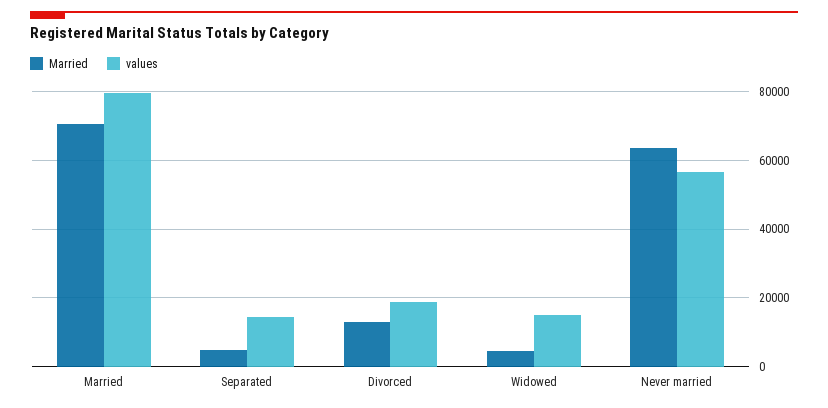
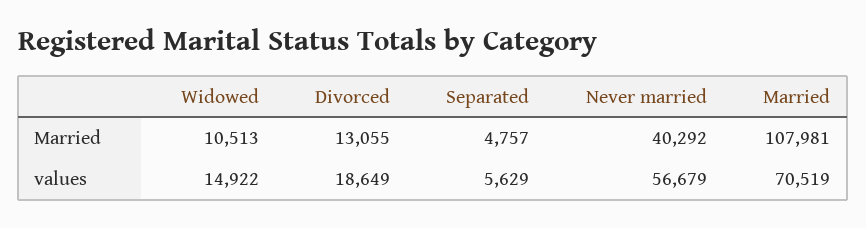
  {
    "Married": {
-     "Married": 70000,
+     "Married": 107981,
      "Separated": 4757,
      "Divorced": 13055,
-     "Widowed": 4000,
+     "Widowed": 10513,
-     "Never married": 64000
+     "Never married": 40292
    },
    "values": {
-     "Married": 80000,
+     "Married": 70519,
-     "Separated": 14000,
+     "Separated": 5629,
      "Divorced": 18649,
      "Widowed": 14922,
      "Never married": 56679
    }
  }

